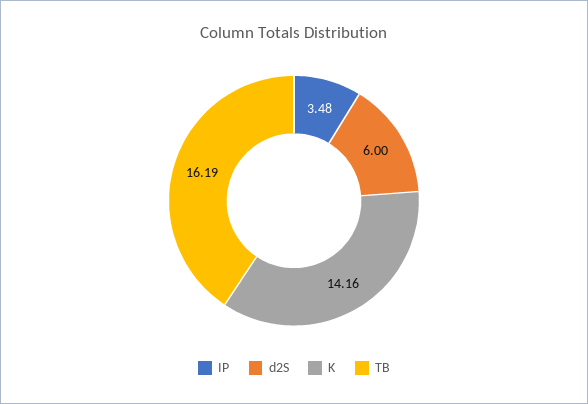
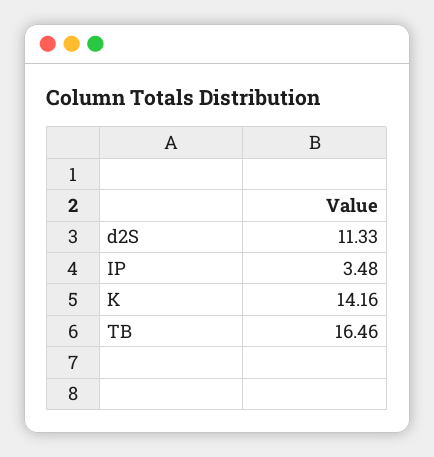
  {
    "IP": 3.48,
-   "d2S": 6,
+   "d2S": 11.33,
    "K": 14.16,
-   "TB": 16.19
+   "TB": 16.46
  }

